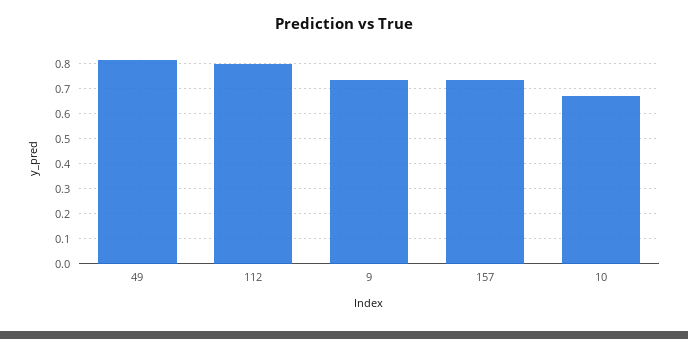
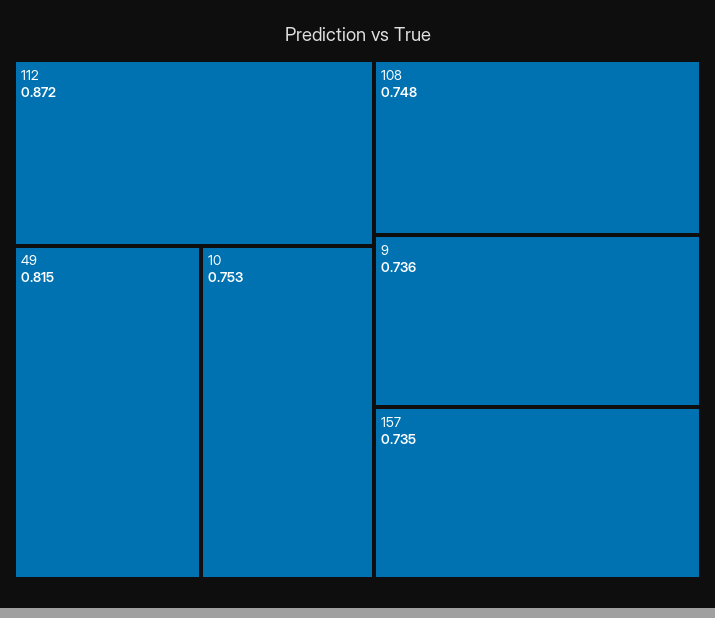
  {
    "49": 0.815,
-   "112": 0.8,
+   "112": 0.872,
    "9": 0.736,
    "157": 0.735,
-   "10": 0.675
+   "10": 0.753,
+   "108": 0.748
  }

